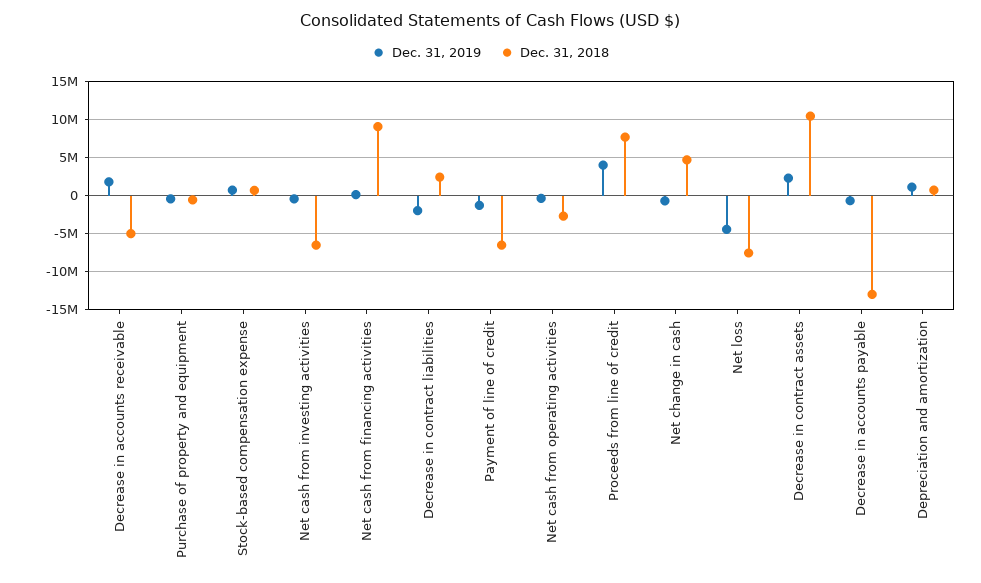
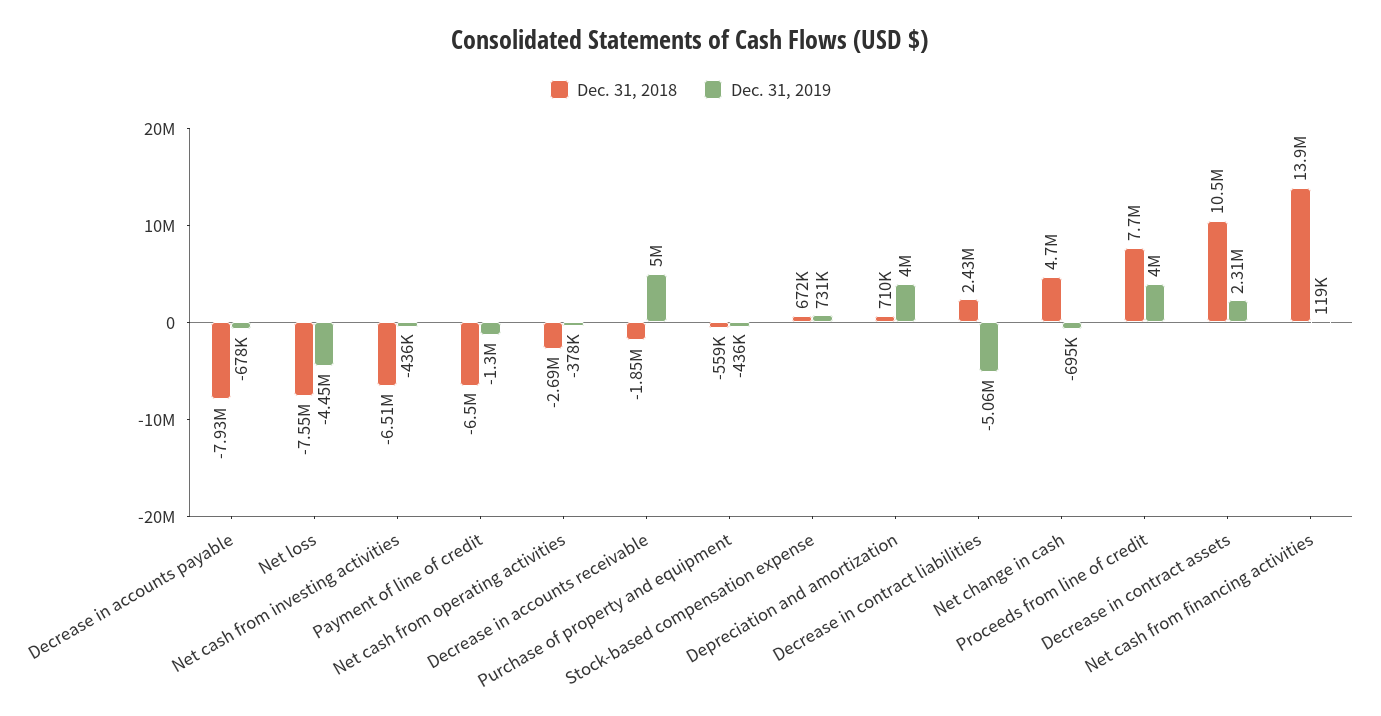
  {
    "Dec. 31, 2019": {
-     "Decrease in accounts receivable": 2000000,
+     "Decrease in accounts receivable": 5000000,
      "Purchase of property and equipment": -436000,
      "Stock-based compensation expense": 731000,
      "Net cash from investing activities": -436000,
      "Net cash from financing activities": 119000,
-     "Decrease in contract liabilities": -2000000,
+     "Decrease in contract liabilities": -5060000,
      "Payment of line of credit": -1300000,
      "Net cash from operating activities": -378000,
      "Proceeds from line of credit": 4000000,
      "Net change in cash": -695000,
      "Net loss": -4450000,
      "Decrease in contract assets": 2310000,
      "Decrease in accounts payable": -678000,
-     "Depreciation and amortization": 1000000
+     "Depreciation and amortization": 4000000
    },
    "Dec. 31, 2018": {
-     "Decrease in accounts receivable": -5000000,
+     "Decrease in accounts receivable": -1850000,
      "Purchase of property and equipment": -559000,
      "Stock-based compensation expense": 672000,
      "Net cash from investing activities": -6510000,
-     "Net cash from financing activities": 9000000,
+     "Net cash from financing activities": 13900000,
      "Decrease in contract liabilities": 2430000,
      "Payment of line of credit": -6500000,
      "Net cash from operating activities": -2690000,
      "Proceeds from line of credit": 7700000,
      "Net change in cash": 4700000,
      "Net loss": -7550000,
      "Decrease in contract assets": 10500000,
-     "Decrease in accounts payable": -13000000,
+     "Decrease in accounts payable": -7930000,
      "Depreciation and amortization": 710000
    }
  }

